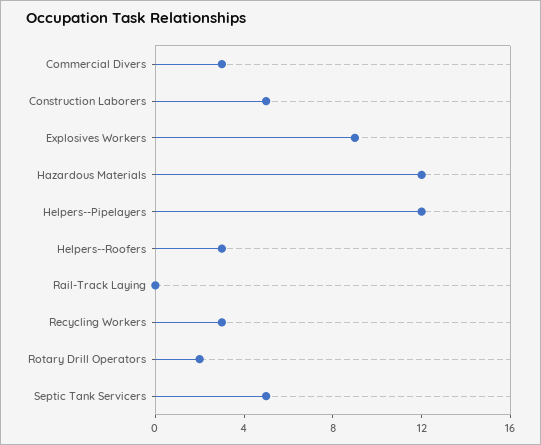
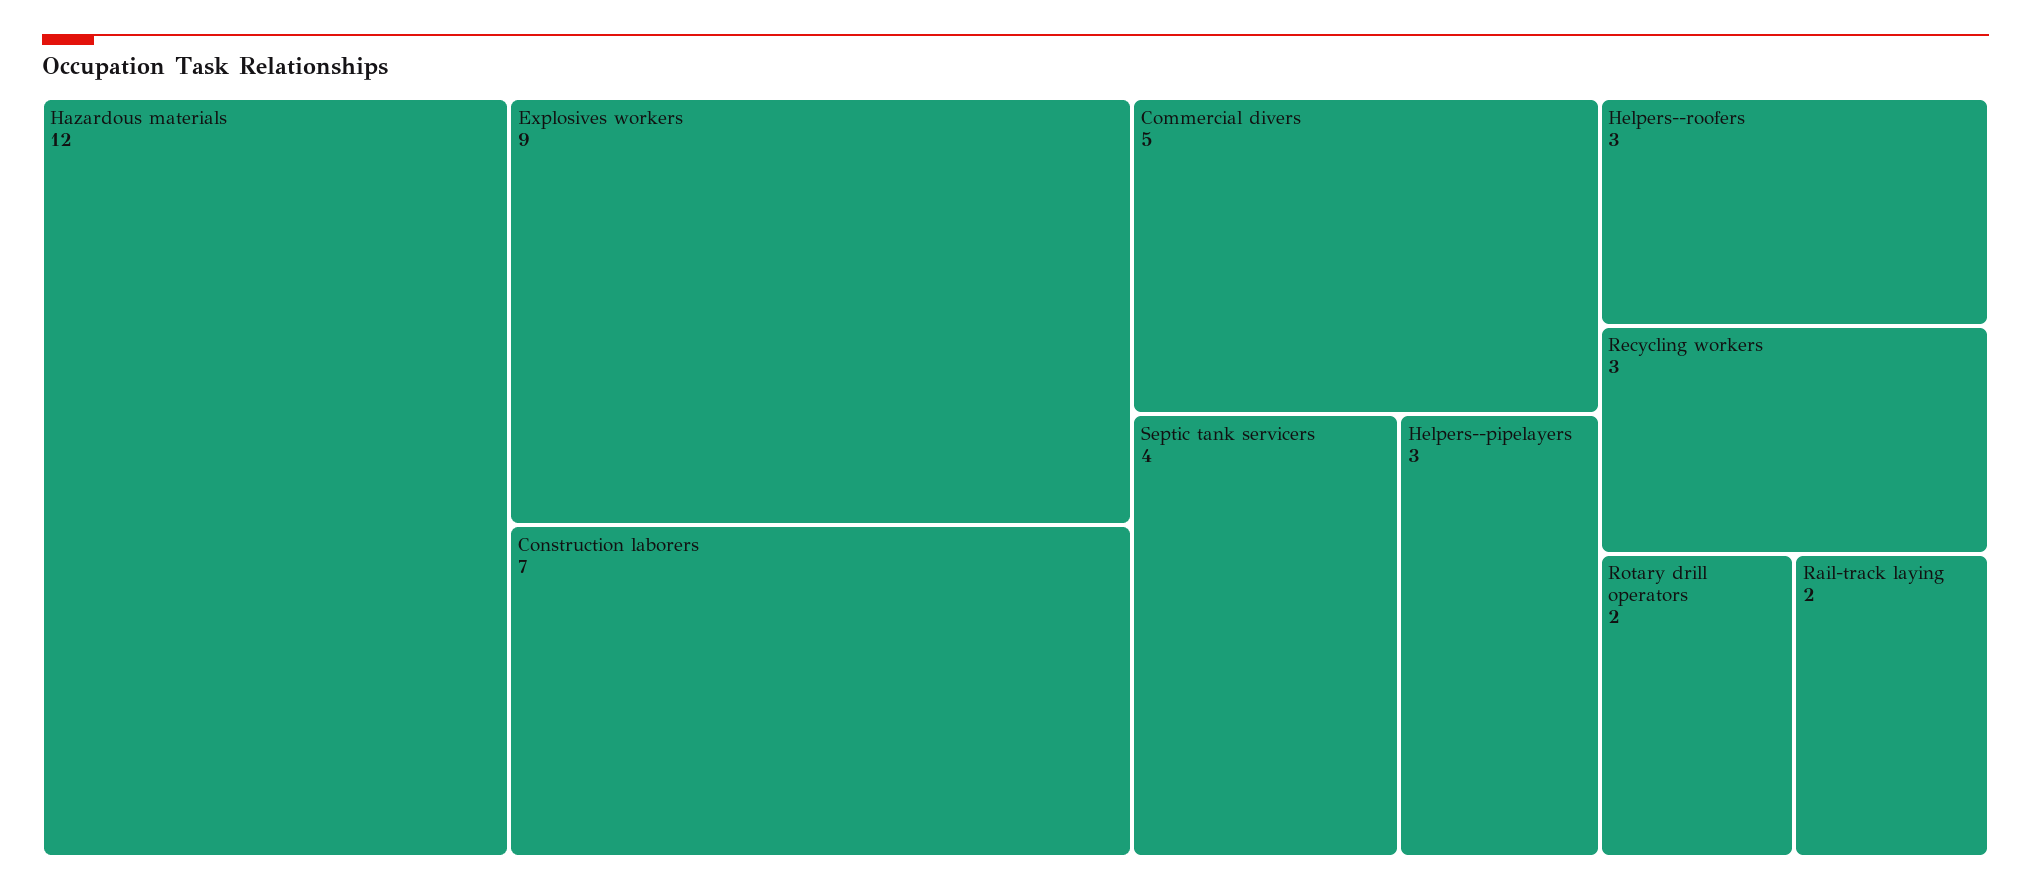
  {
-   "Commercial Divers": 3,
+   "Commercial Divers": 5,
-   "Construction Laborers": 5,
+   "Construction Laborers": 7,
    "Explosives Workers": 9,
    "Hazardous Materials": 12,
-   "Helpers--Pipelayers": 12,
+   "Helpers--Pipelayers": 3,
    "Helpers--Roofers": 3,
-   "Rail-Track Laying": 0,
+   "Rail-Track Laying": 2,
    "Recycling Workers": 3,
    "Rotary Drill Operators": 2,
-   "Septic Tank Servicers": 5
+   "Septic Tank Servicers": 4
  }

